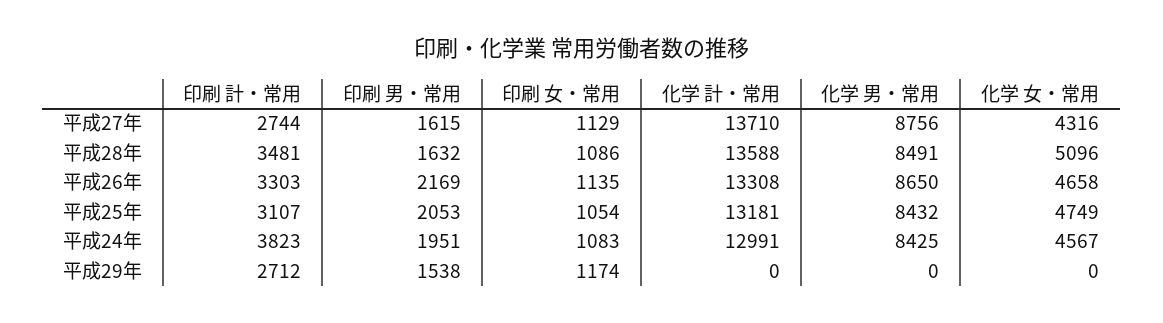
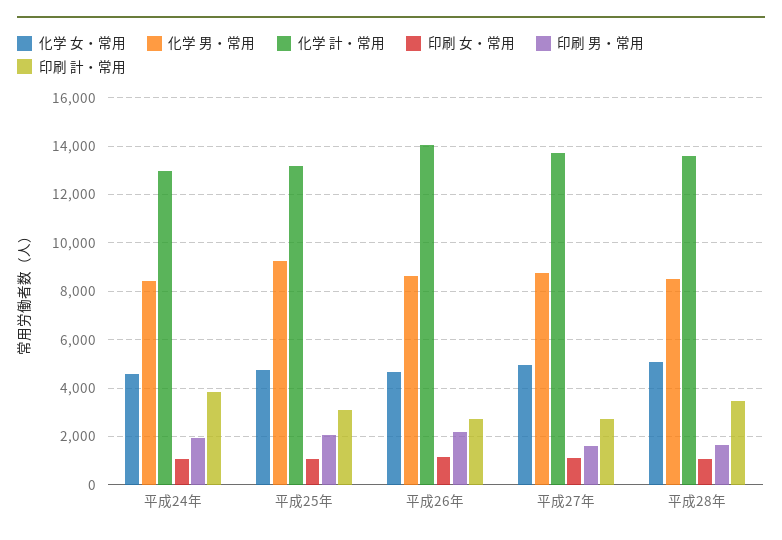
  {
    "印刷 計・常用": {
      "平成27年": 2744,
      "平成28年": 3481,
-     "平成26年": 3303,
+     "平成26年": 2750,
      "平成25年": 3107,
-     "平成24年": 3823,
+     "平成24年": 3823
-     "平成29年": 2712
    },
    "印刷 男・常用": {
      "平成27年": 1615,
      "平成28年": 1632,
      "平成26年": 2169,
      "平成25年": 2053,
-     "平成24年": 1951,
+     "平成24年": 1951
-     "平成29年": 1538
    },
    "印刷 女・常用": {
      "平成27年": 1129,
      "平成28年": 1086,
      "平成26年": 1135,
      "平成25年": 1054,
-     "平成24年": 1083,
+     "平成24年": 1083
-     "平成29年": 1174
    },
    "化学 計・常用": {
      "平成27年": 13710,
      "平成28年": 13588,
-     "平成26年": 13308,
+     "平成26年": 14000,
      "平成25年": 13181,
-     "平成24年": 12991,
+     "平成24年": 12991
-     "平成29年": 0
    },
    "化学 男・常用": {
      "平成27年": 8756,
      "平成28年": 8491,
      "平成26年": 8650,
-     "平成25年": 8432,
+     "平成25年": 9250,
-     "平成24年": 8425,
+     "平成24年": 8425
-     "平成29年": 0
    },
    "化学 女・常用": {
-     "平成27年": 4316,
+     "平成27年": 5000,
      "平成28年": 5096,
      "平成26年": 4658,
      "平成25年": 4749,
-     "平成24年": 4567,
+     "平成24年": 4567
-     "平成29年": 0
    }
  }

